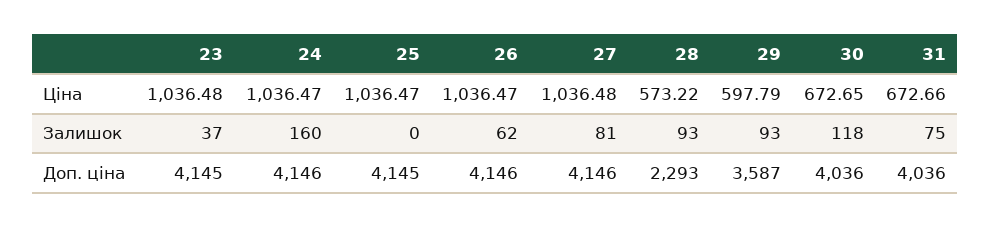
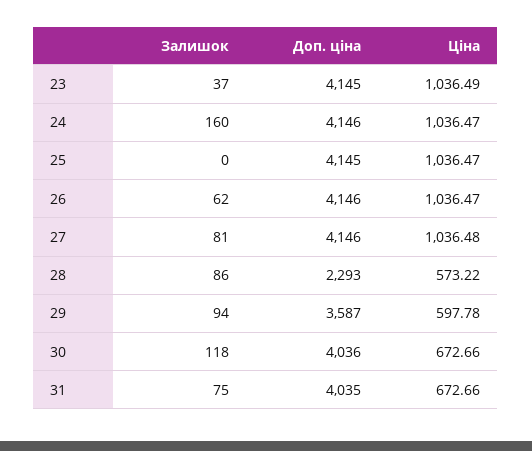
  {
    "23": {
-     "Ціна": 1036.48,
+     "Ціна": 1036.49,
      "Залишок": 37,
      "Доп. ціна": 4145
    },
    "24": {
      "Ціна": 1036.47,
      "Залишок": 160,
      "Доп. ціна": 4146
    },
    "25": {
      "Ціна": 1036.47,
      "Залишок": 0,
      "Доп. ціна": 4145
    },
    "26": {
      "Ціна": 1036.47,
      "Залишок": 62,
      "Доп. ціна": 4146
    },
    "27": {
      "Ціна": 1036.48,
      "Залишок": 81,
      "Доп. ціна": 4146
    },
    "28": {
      "Ціна": 573.22,
-     "Залишок": 93,
+     "Залишок": 86,
      "Доп. ціна": 2293
    },
    "29": {
-     "Ціна": 597.79,
+     "Ціна": 597.78,
-     "Залишок": 93,
+     "Залишок": 94,
      "Доп. ціна": 3587
    },
    "30": {
-     "Ціна": 672.65,
+     "Ціна": 672.66,
      "Залишок": 118,
      "Доп. ціна": 4036
    },
    "31": {
      "Ціна": 672.66,
      "Залишок": 75,
-     "Доп. ціна": 4036
+     "Доп. ціна": 4035
    }
  }

